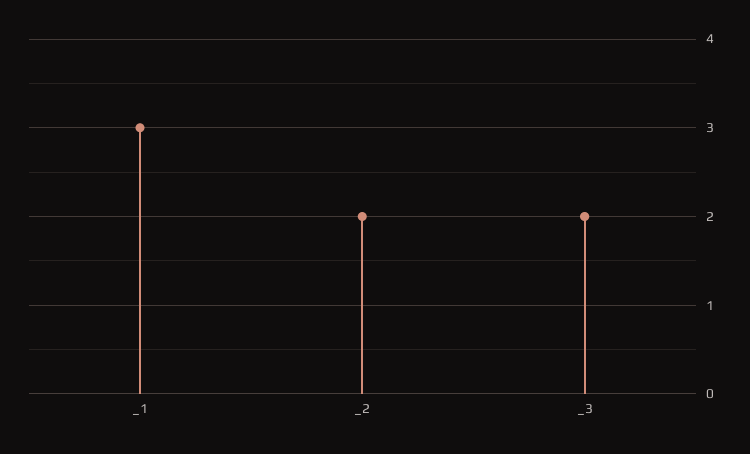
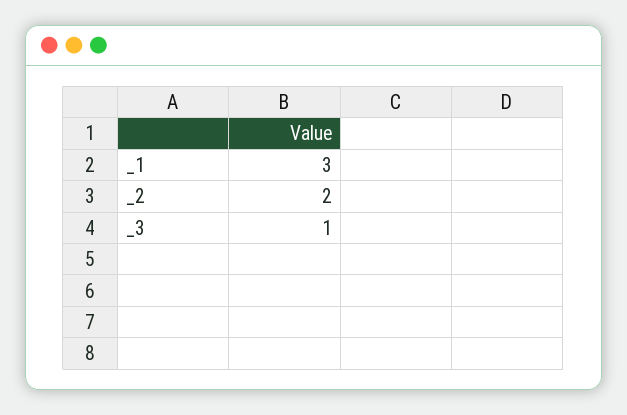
  {
    "_1": 3,
    "_2": 2,
-   "_3": 2
+   "_3": 1
  }

